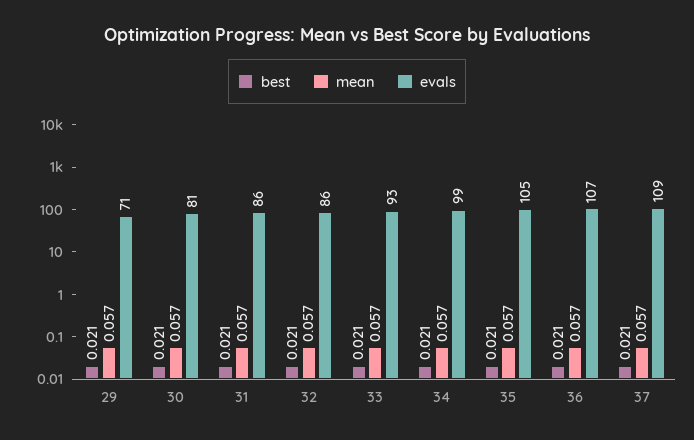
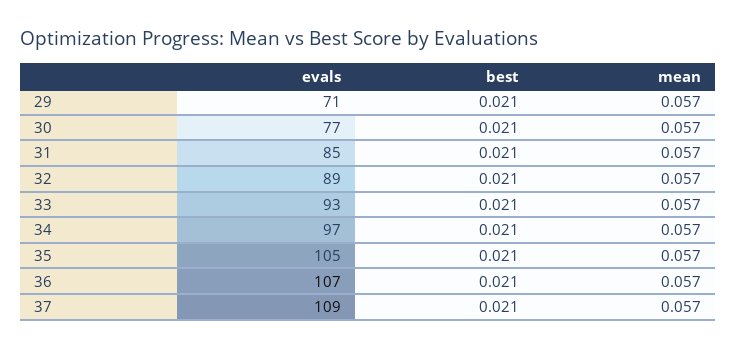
  {
    "best": {
      "29": 0.021,
      "30": 0.021,
      "31": 0.021,
      "32": 0.021,
      "33": 0.021,
      "34": 0.021,
      "35": 0.021,
      "36": 0.021,
      "37": 0.021
    },
    "mean": {
      "29": 0.057,
      "30": 0.057,
      "31": 0.057,
      "32": 0.057,
      "33": 0.057,
      "34": 0.057,
      "35": 0.057,
      "36": 0.057,
      "37": 0.057
    },
    "evals": {
      "29": 71,
-     "30": 81,
+     "30": 77,
-     "31": 86,
+     "31": 85,
-     "32": 86,
+     "32": 89,
      "33": 93,
-     "34": 99,
+     "34": 97,
      "35": 105,
      "36": 107,
      "37": 109
    }
  }

